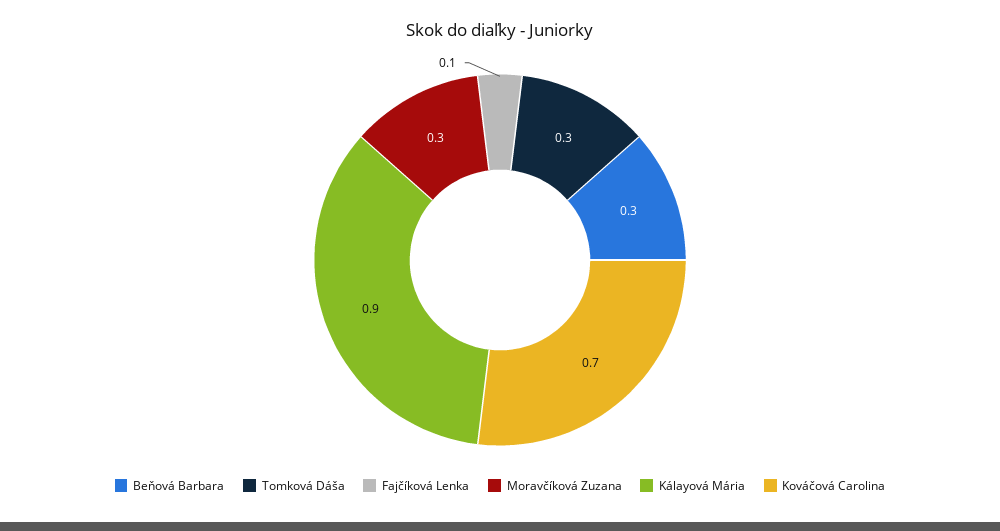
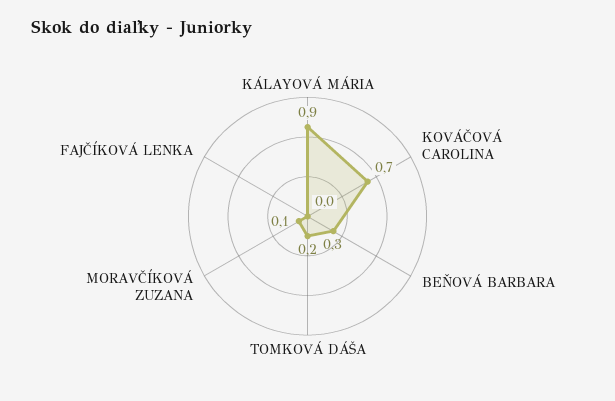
  {
    "Beňová Barbara": 0.3,
-   "Tomková Dáša": 0.3,
+   "Tomková Dáša": 0.2,
-   "Fajčíková Lenka": 0.1,
+   "Fajčíková Lenka": 0,
-   "Moravčíková Zuzana": 0.3,
+   "Moravčíková Zuzana": 0.1,
    "Kálayová Mária": 0.9,
    "Kováčová Carolina": 0.7
  }

